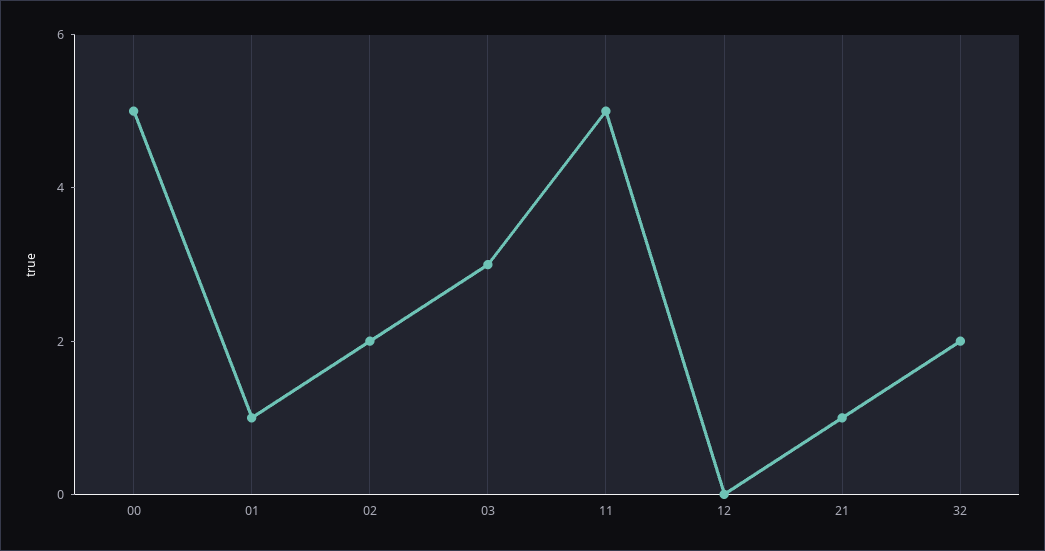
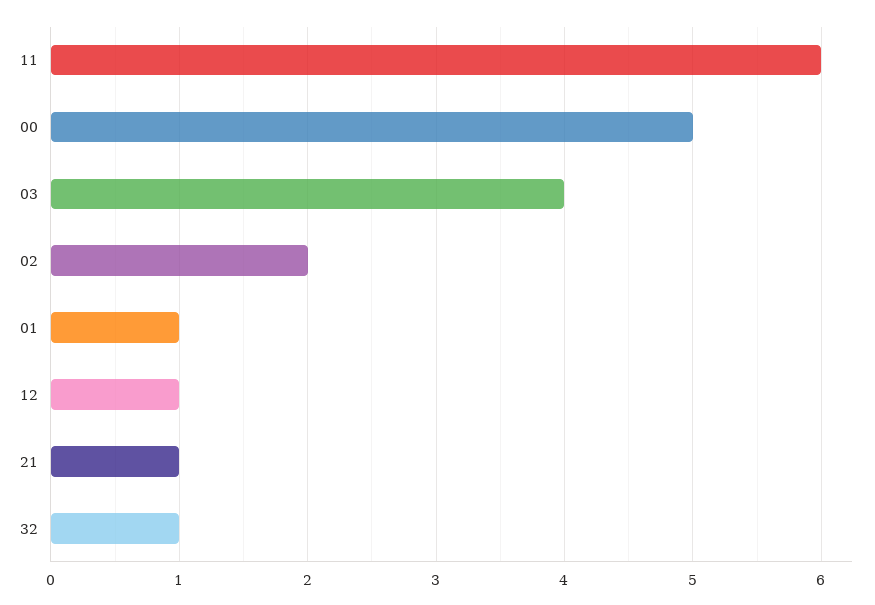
  {
    "00": 5,
    "01": 1,
    "02": 2,
-   "03": 3,
+   "03": 4,
-   "11": 5,
+   "11": 6,
-   "12": 0,
+   "12": 1,
    "21": 1,
-   "32": 2
+   "32": 1
  }

